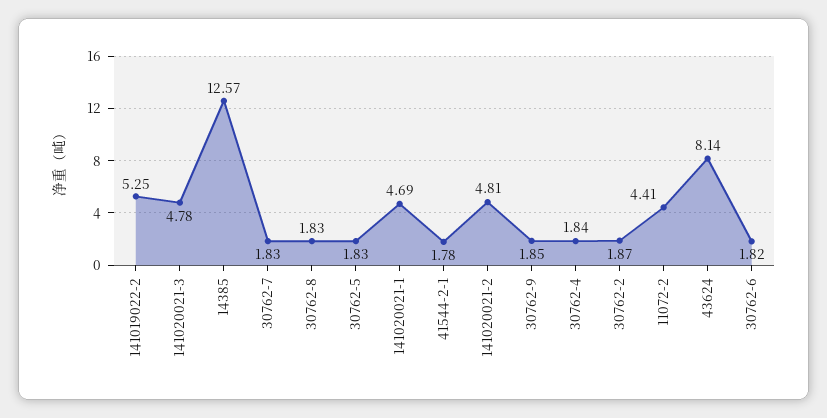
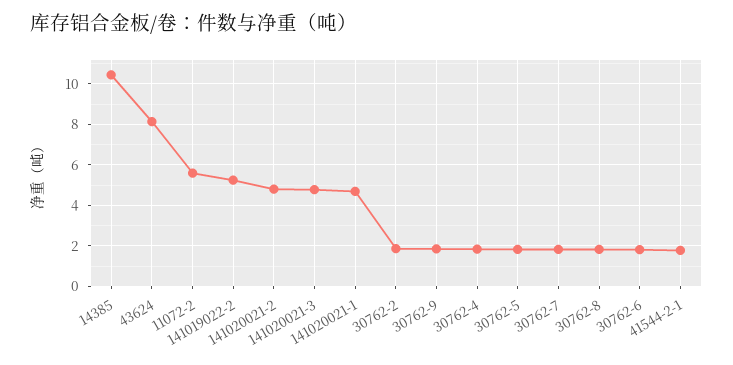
  {
    "141019022-2": 5.25,
    "141020021-3": 4.78,
-   "14385": 12.57,
+   "14385": 10.5,
    "30762-7": 1.83,
    "30762-8": 1.83,
    "30762-5": 1.83,
    "141020021-1": 4.69,
    "41544-2-1": 1.78,
    "141020021-2": 4.81,
    "30762-9": 1.85,
    "30762-4": 1.84,
    "30762-2": 1.87,
-   "11072-2": 4.41,
+   "11072-2": 5.5,
    "43624": 8.14,
    "30762-6": 1.82
  }

